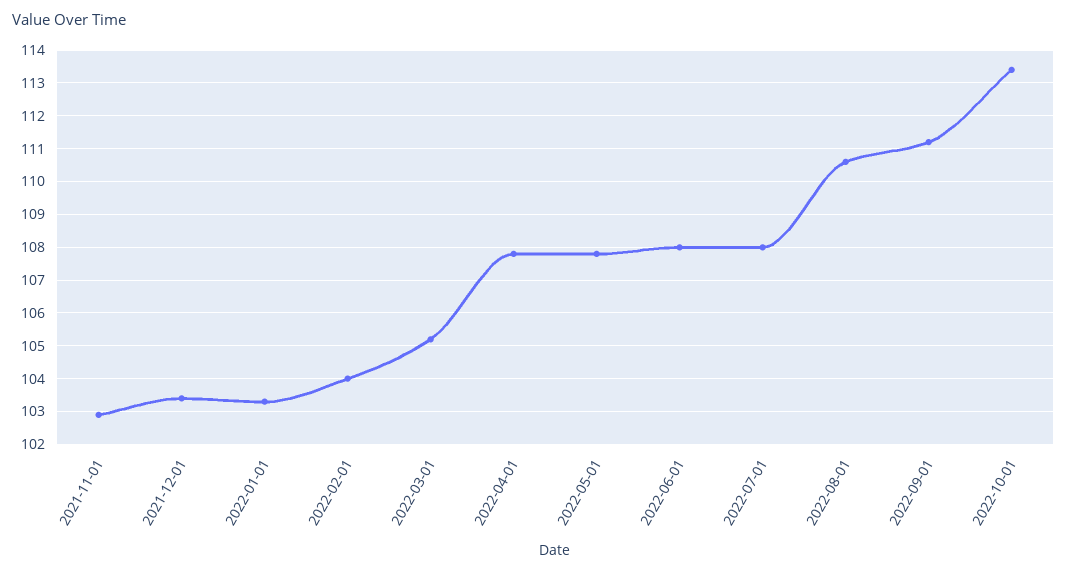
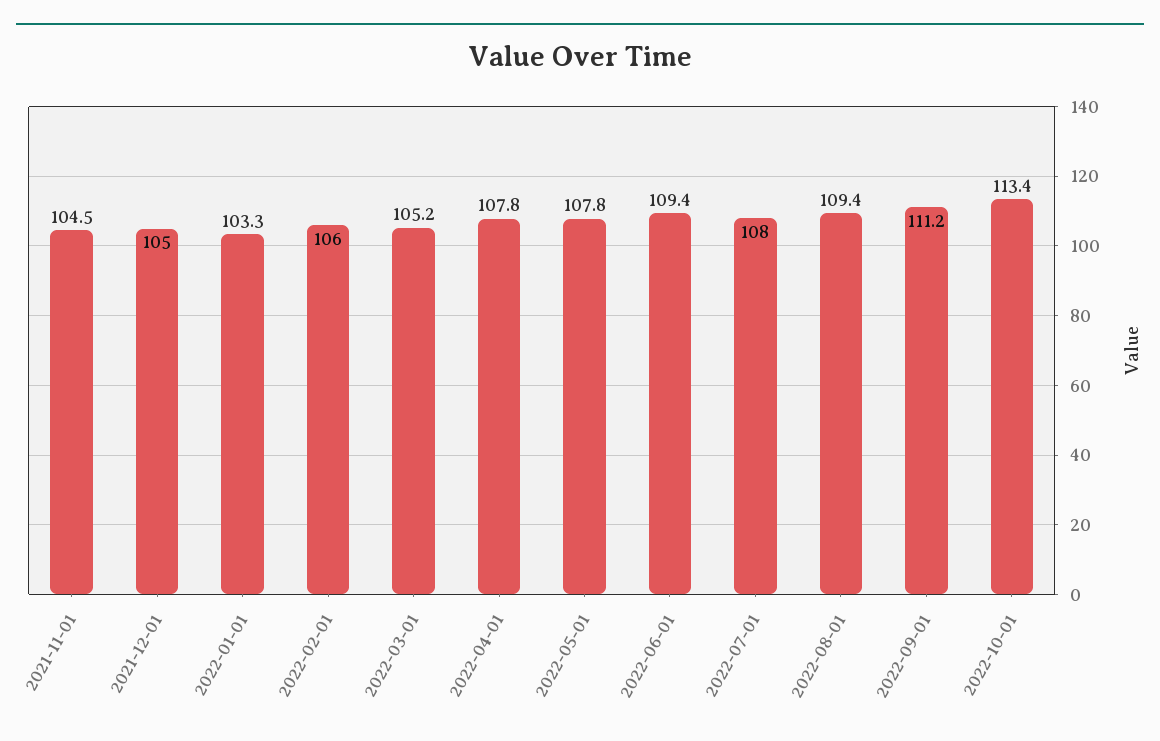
  {
-   "2021-11-01": 103,
+   "2021-11-01": 104.5,
-   "2021-12-01": 103.5,
+   "2021-12-01": 105,
    "2022-01-01": 103.3,
-   "2022-02-01": 104,
+   "2022-02-01": 106,
    "2022-03-01": 105.2,
    "2022-04-01": 107.8,
    "2022-05-01": 107.8,
-   "2022-06-01": 108,
+   "2022-06-01": 109.4,
    "2022-07-01": 108,
-   "2022-08-01": 110.5,
+   "2022-08-01": 109.4,
    "2022-09-01": 111.2,
    "2022-10-01": 113.4
  }

